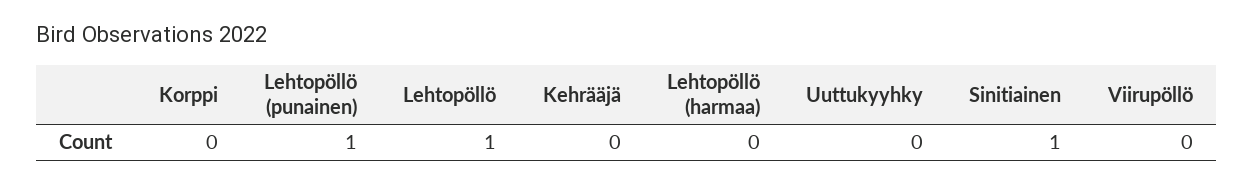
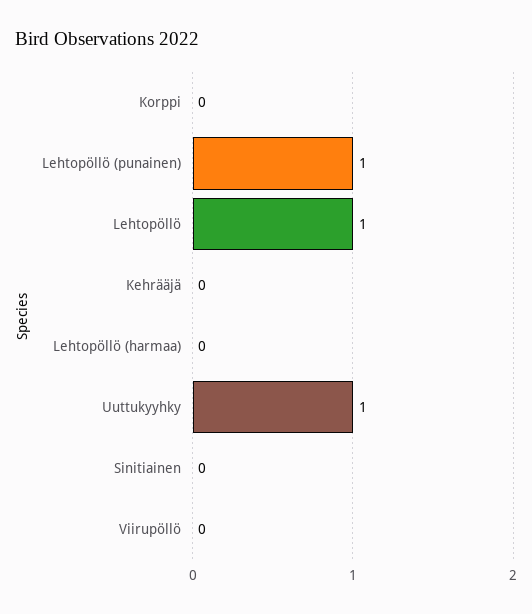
  {
    "Korppi": 0,
    "Lehtopöllö (punainen)": 1,
    "Lehtopöllö": 1,
    "Kehrääjä": 0,
    "Lehtopöllö (harmaa)": 0,
-   "Uuttukyyhky": 0,
+   "Uuttukyyhky": 1,
-   "Sinitiainen": 1,
+   "Sinitiainen": 0,
    "Viirupöllö": 0
  }

